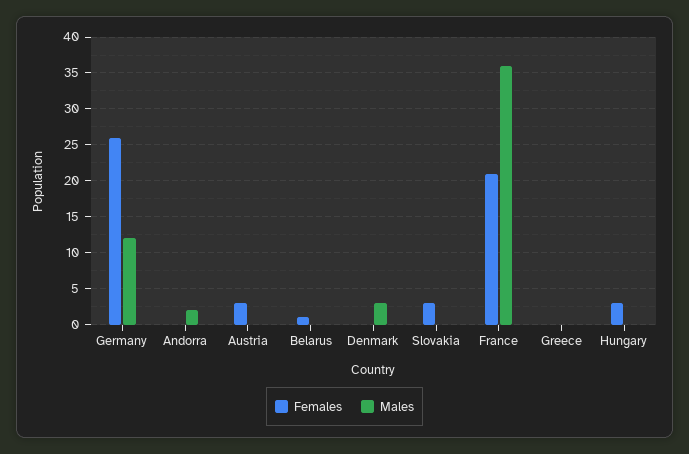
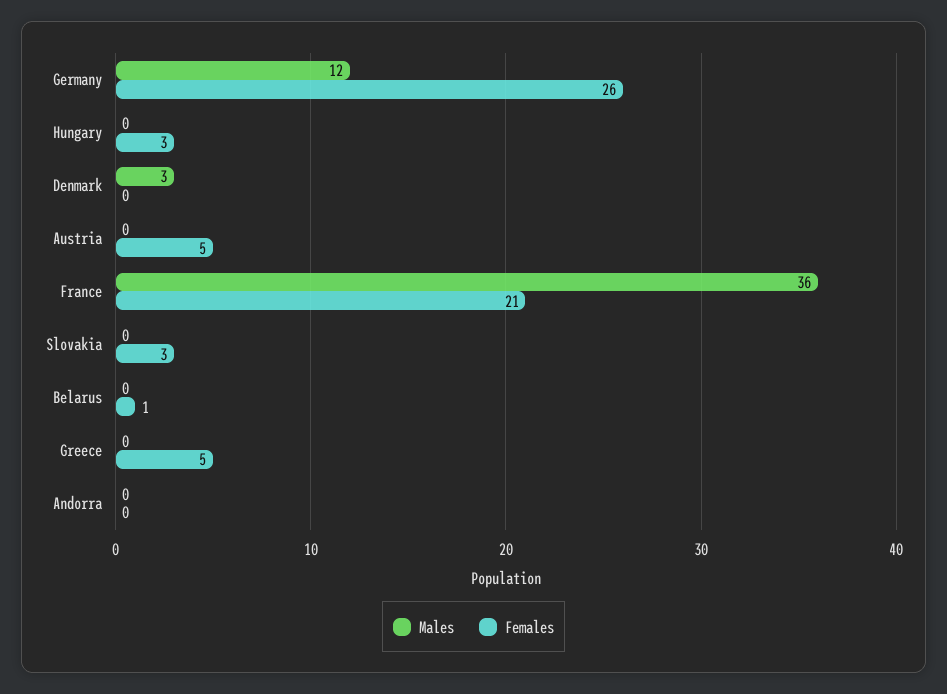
  {
    "Females": {
      "Germany": 26,
      "Andorra": 0,
-     "Austria": 3,
+     "Austria": 5,
      "Belarus": 1,
      "Denmark": 0,
      "Slovakia": 3,
      "France": 21,
-     "Greece": 0,
+     "Greece": 5,
      "Hungary": 3
    },
    "Males": {
      "Germany": 12,
-     "Andorra": 2,
+     "Andorra": 0,
      "Austria": 0,
      "Belarus": 0,
      "Denmark": 3,
      "Slovakia": 0,
      "France": 36,
      "Greece": 0,
      "Hungary": 0
    }
  }

